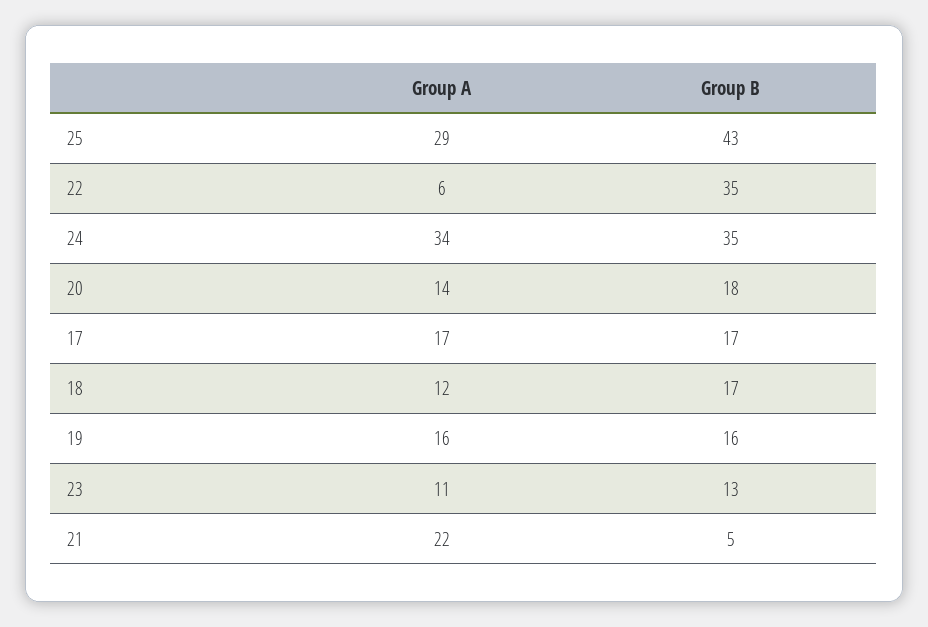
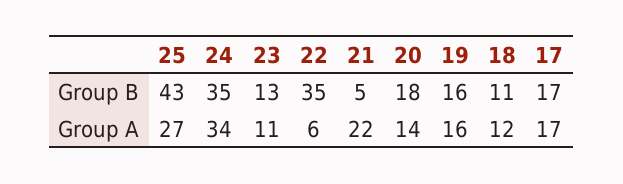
  {
    "Group A": {
-     "25": 29,
+     "25": 27,
      "22": 6,
      "24": 34,
      "20": 14,
      "17": 17,
      "18": 12,
      "19": 16,
      "23": 11,
      "21": 22
    },
    "Group B": {
      "25": 43,
      "22": 35,
      "24": 35,
      "20": 18,
      "17": 17,
-     "18": 17,
+     "18": 11,
      "19": 16,
      "23": 13,
      "21": 5
    }
  }

